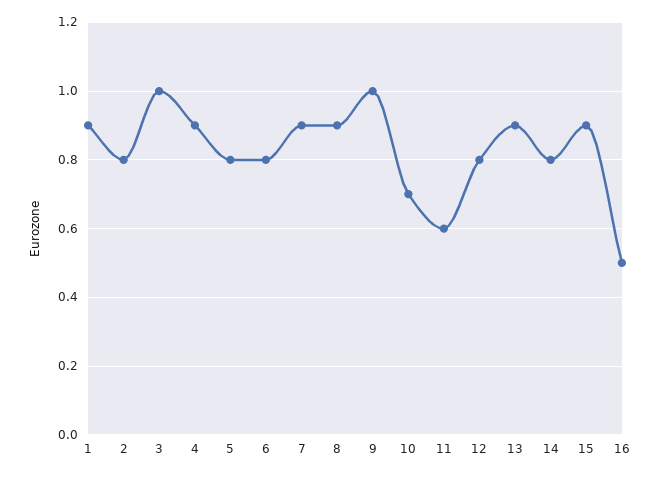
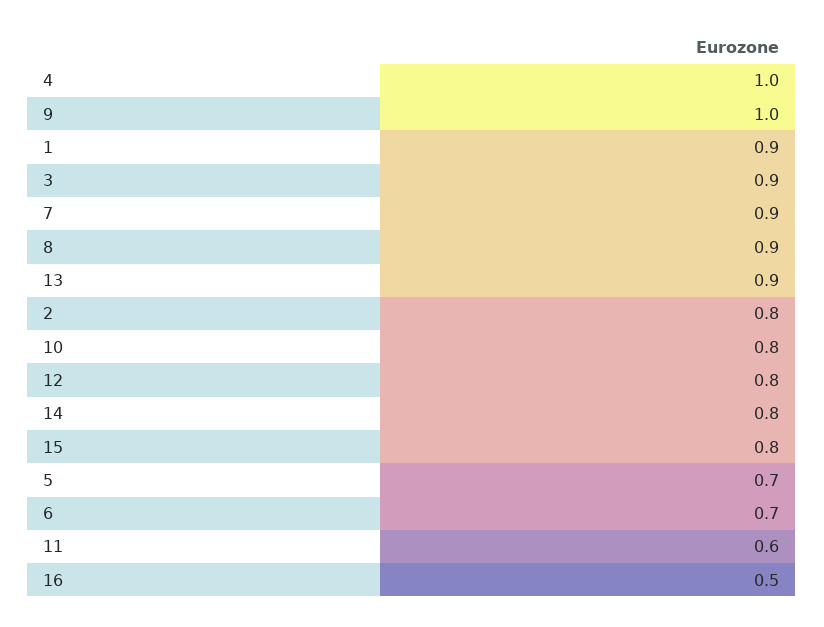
  {
    "1": 0.9,
    "2": 0.8,
-   "3": 1,
+   "3": 0.9,
-   "4": 0.9,
+   "4": 1,
-   "5": 0.8,
+   "5": 0.7,
-   "6": 0.8,
+   "6": 0.7,
    "7": 0.9,
    "8": 0.9,
    "9": 1,
-   "10": 0.7,
+   "10": 0.8,
    "11": 0.6,
    "12": 0.8,
    "13": 0.9,
    "14": 0.8,
-   "15": 0.9,
+   "15": 0.8,
    "16": 0.5
  }

